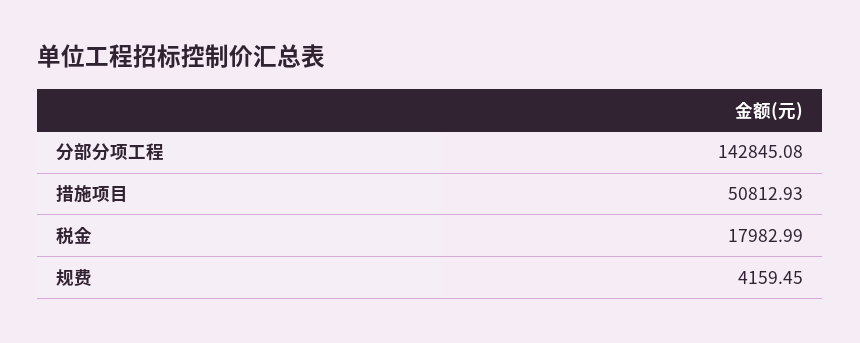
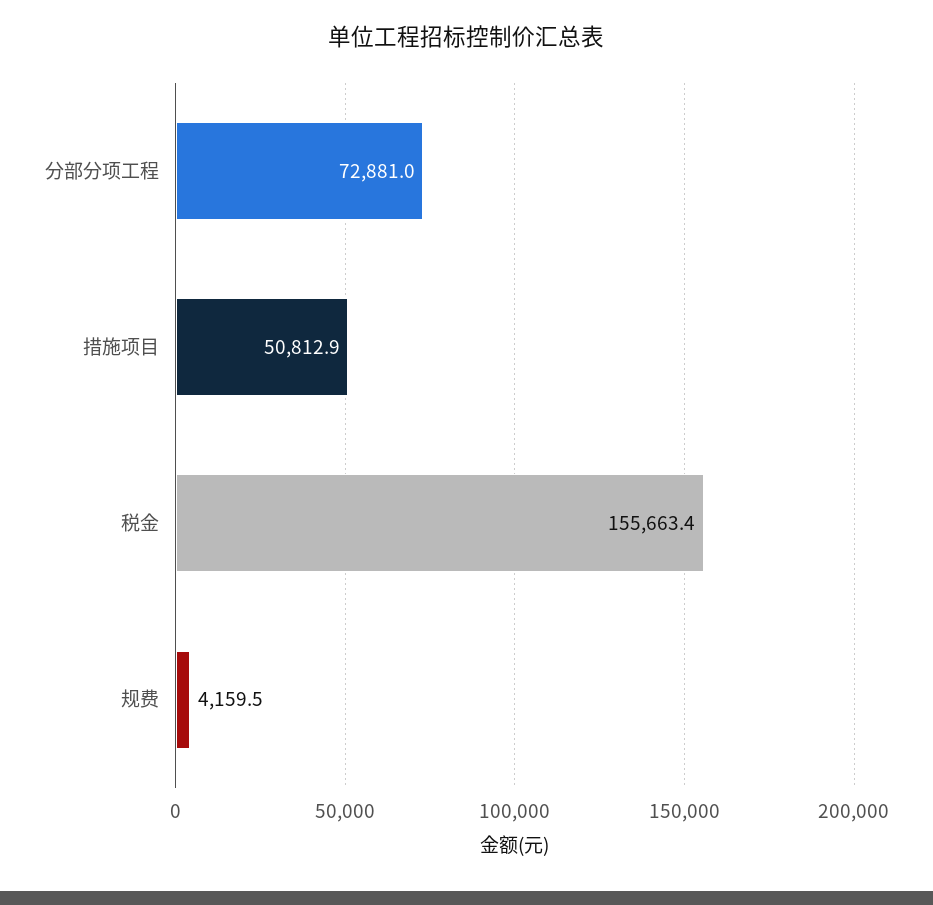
  {
-   "分部分项工程": 142845.08,
+   "分部分项工程": 72881,
    "措施项目": 50812.93,
-   "税金": 17982.99,
+   "税金": 155663.4,
    "规费": 4159.45
  }

